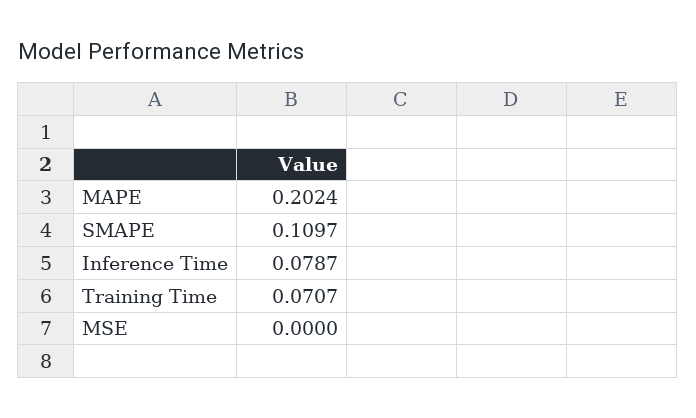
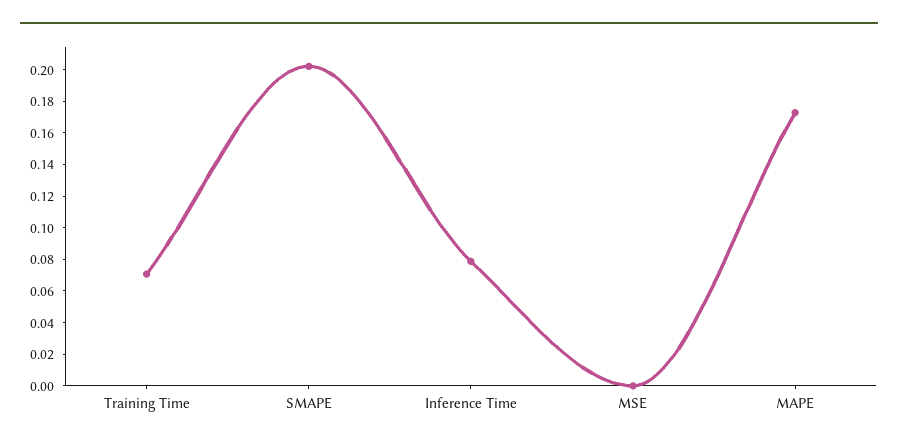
  {
-   "MAPE": 0.2024,
+   "MAPE": 0.17,
-   "SMAPE": 0.1097,
+   "SMAPE": 0.2,
    "Inference Time": 0.0787,
    "Training Time": 0.0707,
    "MSE": 0
  }

